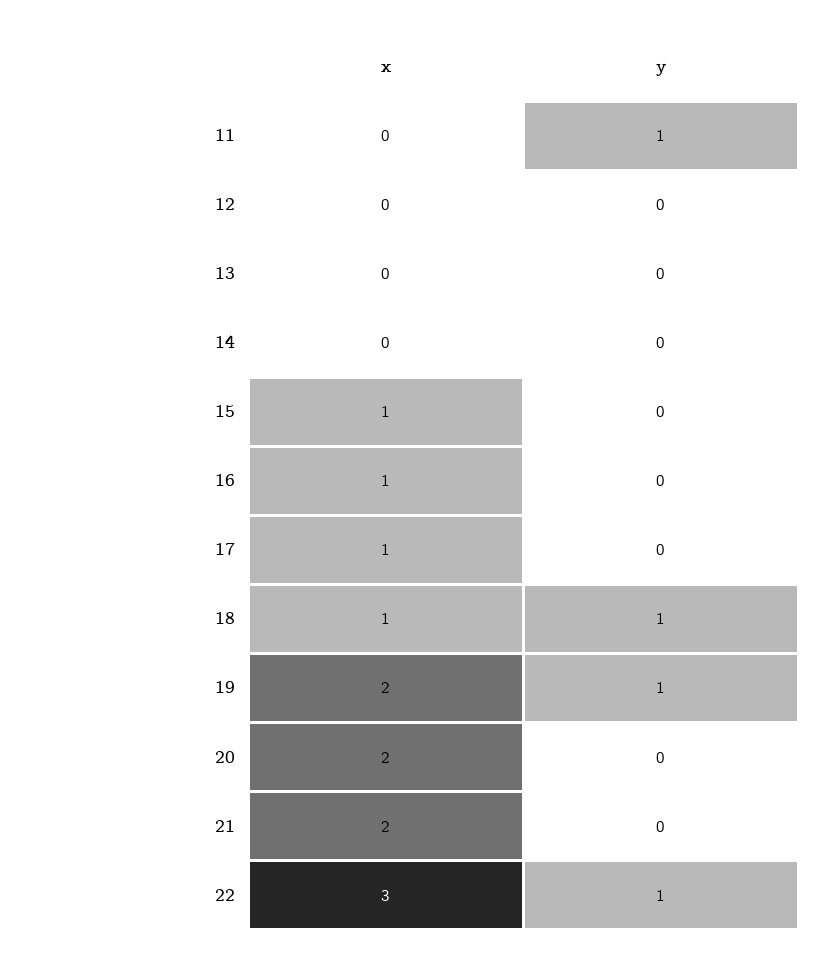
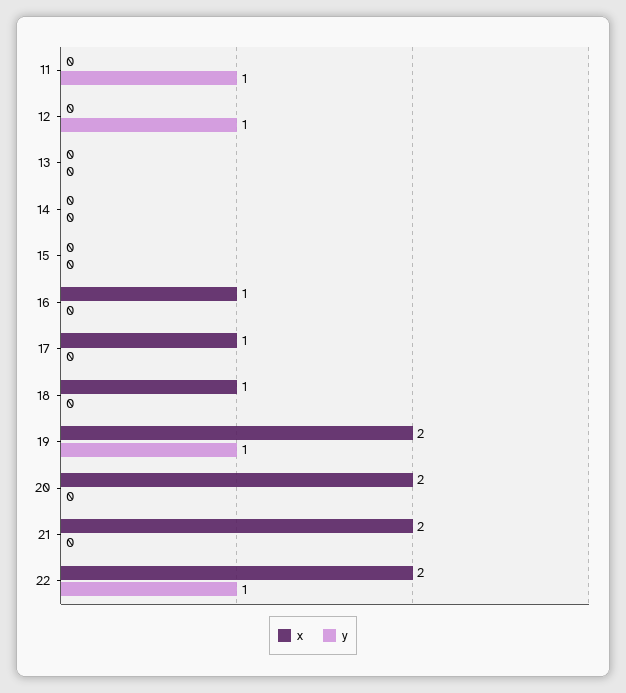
  {
    "x": {
      "11": 0,
      "12": 0,
      "13": 0,
      "14": 0,
-     "15": 1,
+     "15": 0,
      "16": 1,
      "17": 1,
      "18": 1,
      "19": 2,
      "20": 2,
      "21": 2,
-     "22": 3
+     "22": 2
    },
    "y": {
      "11": 1,
-     "12": 0,
+     "12": 1,
      "13": 0,
      "14": 0,
      "15": 0,
      "16": 0,
      "17": 0,
-     "18": 1,
+     "18": 0,
      "19": 1,
      "20": 0,
      "21": 0,
      "22": 1
    }
  }

